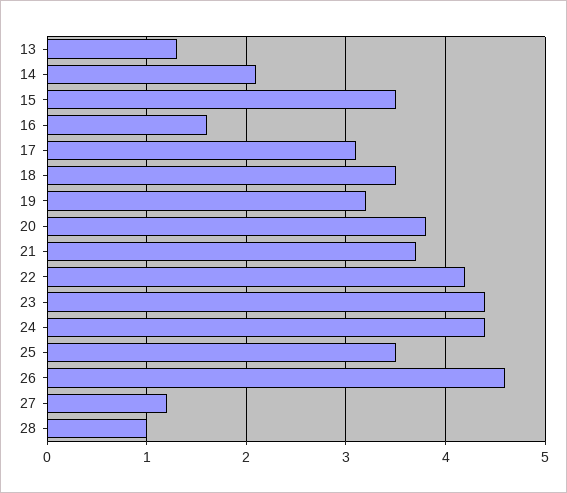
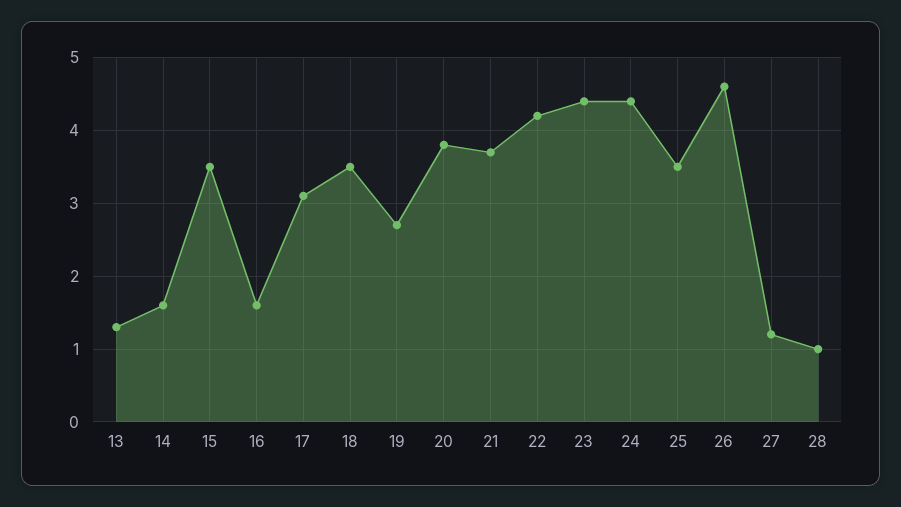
  {
    "13": 1.3,
-   "14": 2.1,
+   "14": 1.6,
    "15": 3.5,
    "16": 1.6,
    "17": 3.1,
    "18": 3.5,
-   "19": 3.2,
+   "19": 2.7,
    "20": 3.8,
    "21": 3.7,
    "22": 4.2,
    "23": 4.4,
    "24": 4.4,
    "25": 3.5,
    "26": 4.6,
    "27": 1.2,
    "28": 1
  }

